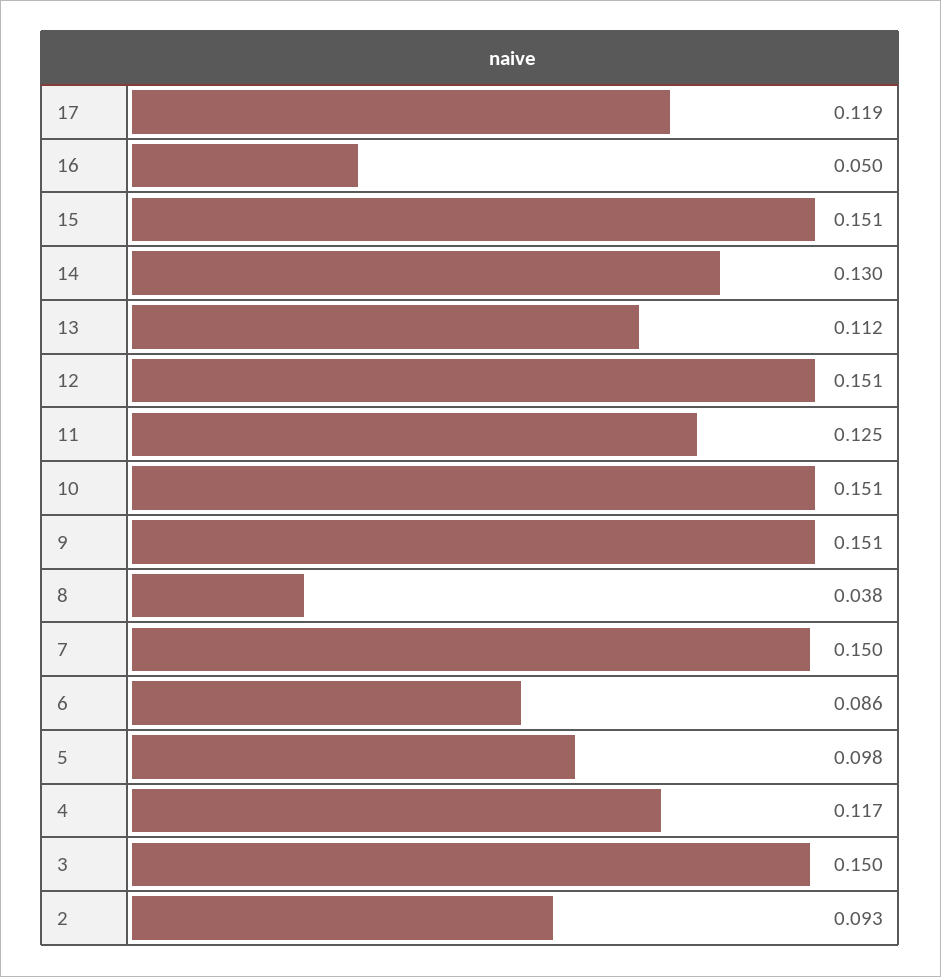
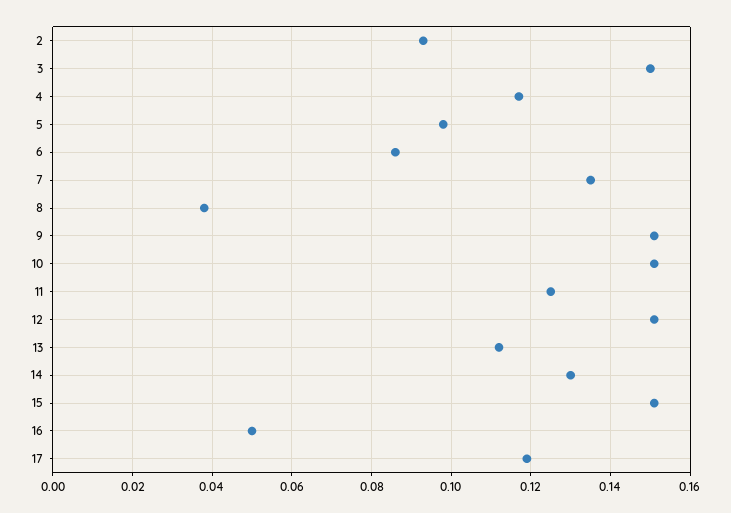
  {
    "17": 0.119,
    "16": 0.05,
    "15": 0.151,
    "14": 0.13,
    "13": 0.112,
    "12": 0.151,
    "11": 0.125,
    "10": 0.151,
    "9": 0.151,
    "8": 0.038,
-   "7": 0.15,
+   "7": 0.135,
    "6": 0.086,
    "5": 0.098,
    "4": 0.117,
    "3": 0.15,
    "2": 0.093
  }

